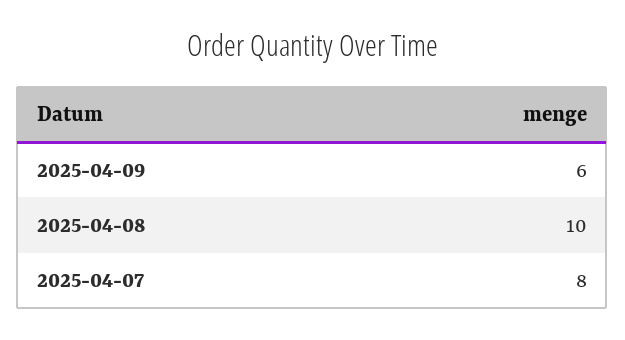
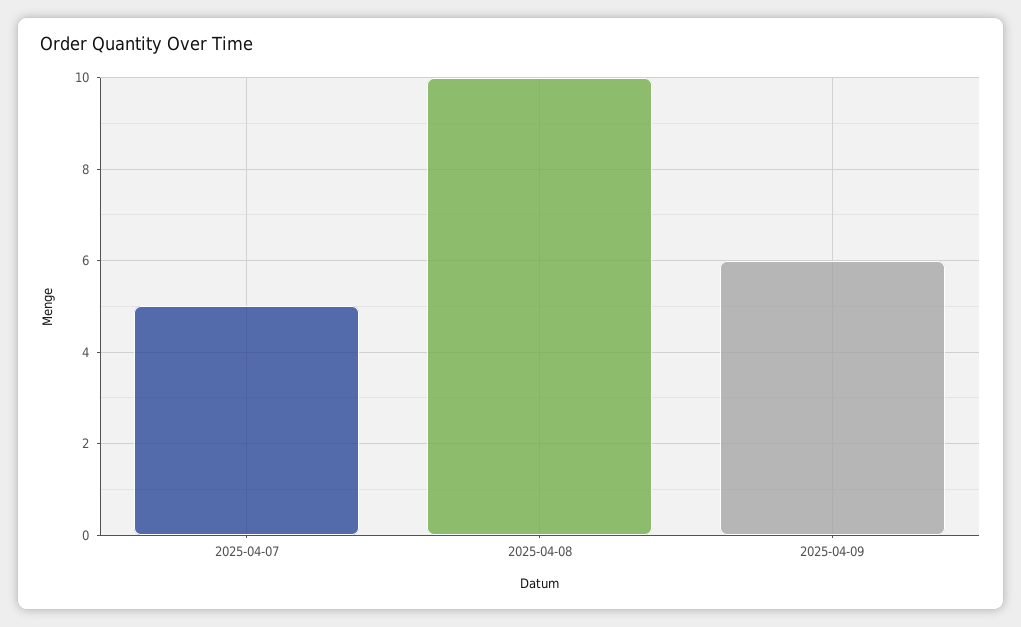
  {
    "2025-04-09": 6,
    "2025-04-08": 10,
-   "2025-04-07": 8
+   "2025-04-07": 5
  }

